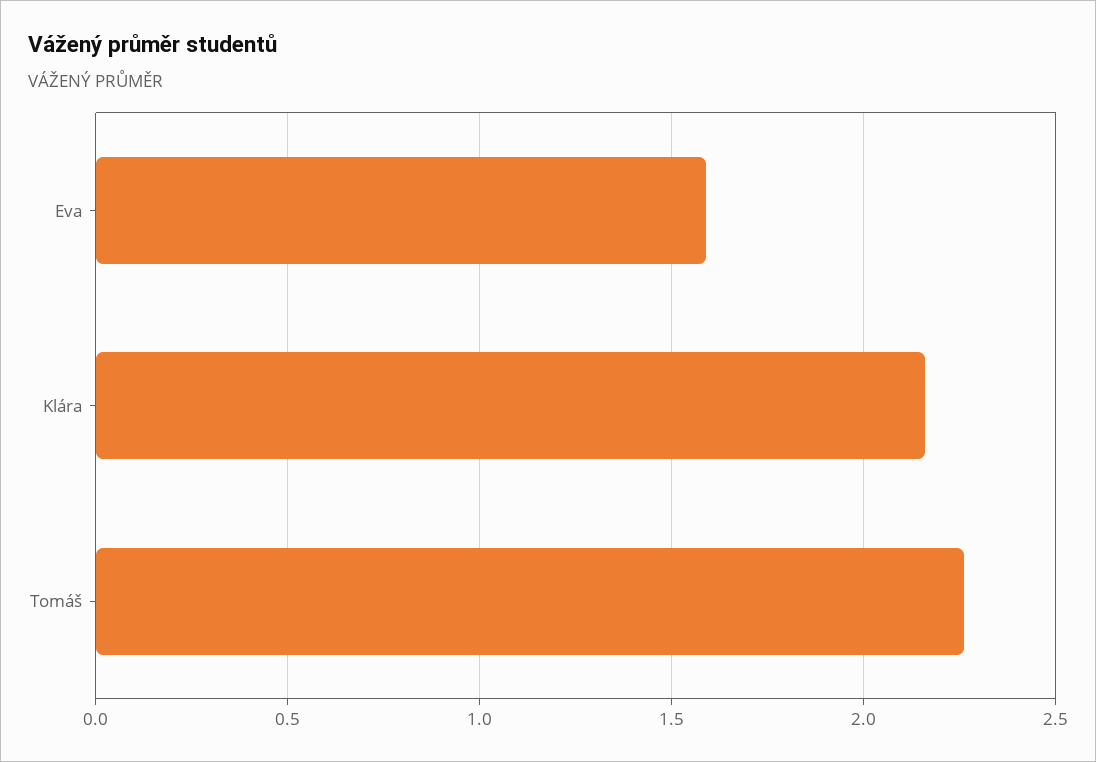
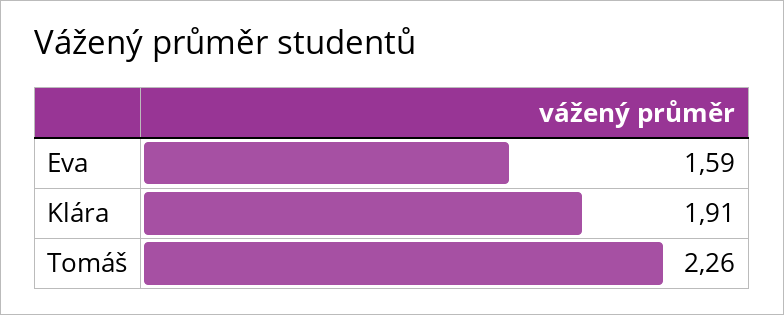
  {
    "Eva": 1.59,
-   "Klára": 2.15,
+   "Klára": 1.91,
    "Tomáš": 2.26
  }

